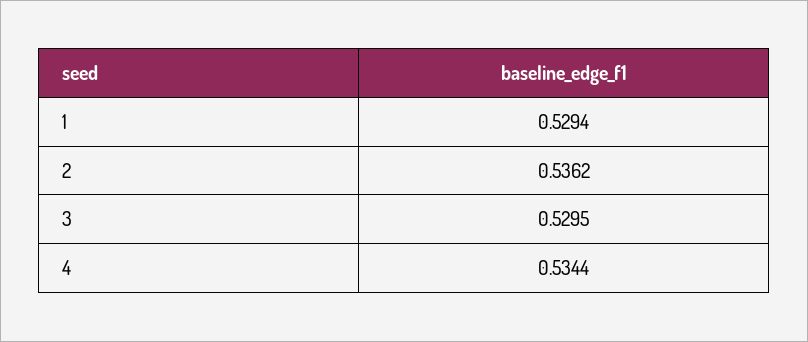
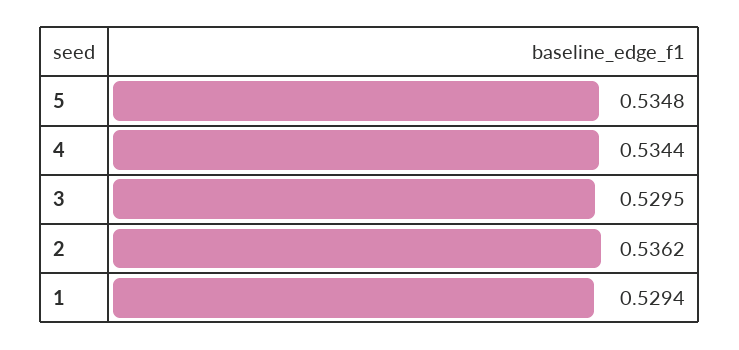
  {
    "1": 0.5294,
    "2": 0.5362,
    "3": 0.5295,
-   "4": 0.5344
+   "4": 0.5344,
+   "5": 0.5348
  }

